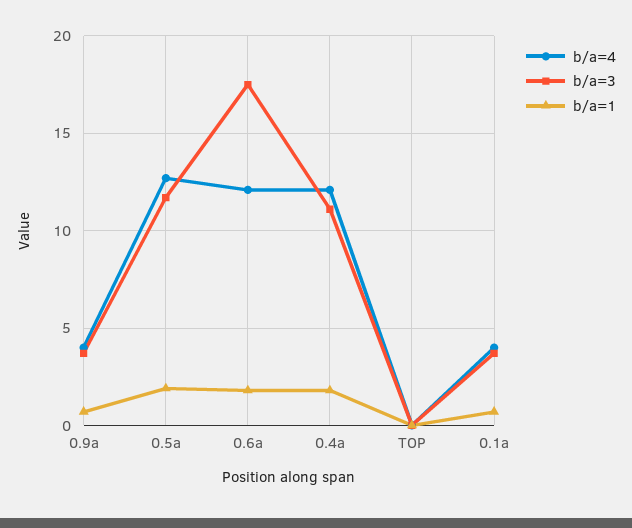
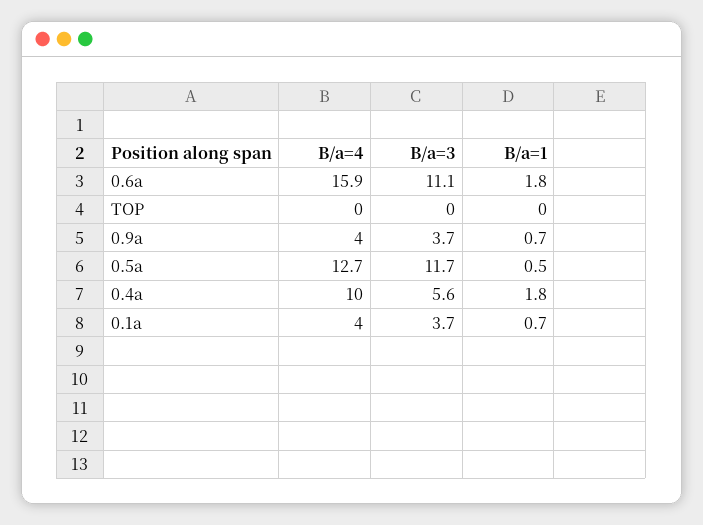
  {
    "b/a=4": {
      "0.9a": 4,
      "0.5a": 12.7,
-     "0.6a": 12,
+     "0.6a": 15.9,
-     "0.4a": 12,
+     "0.4a": 10,
      "TOP": 0,
      "0.1a": 4
    },
    "b/a=3": {
      "0.9a": 3.7,
      "0.5a": 11.7,
-     "0.6a": 17.5,
+     "0.6a": 11.1,
-     "0.4a": 11,
+     "0.4a": 5.6,
      "TOP": 0,
      "0.1a": 3.7
    },
    "b/a=1": {
      "0.9a": 0.7,
-     "0.5a": 2,
+     "0.5a": 0.5,
      "0.6a": 1.8,
      "0.4a": 1.8,
      "TOP": 0,
      "0.1a": 0.7
    }
  }

